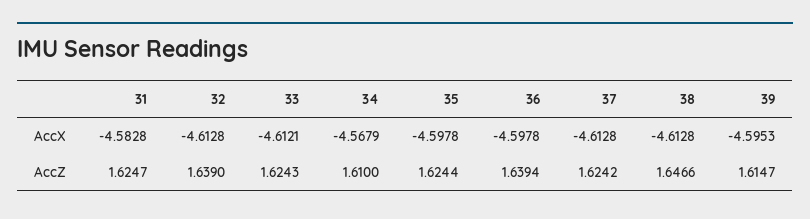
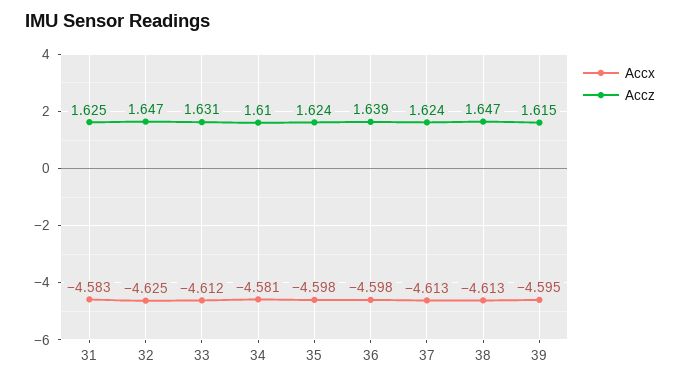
  {
    "AccX": {
      "31": -4.5828,
-     "32": -4.6128,
+     "32": -4.625,
      "33": -4.6121,
-     "34": -4.5679,
+     "34": -4.581,
      "35": -4.5978,
      "36": -4.5978,
      "37": -4.6128,
      "38": -4.6128,
      "39": -4.5953
    },
    "AccZ": {
      "31": 1.6247,
-     "32": 1.639,
+     "32": 1.647,
-     "33": 1.6243,
+     "33": 1.631,
      "34": 1.61,
      "35": 1.6244,
      "36": 1.6394,
      "37": 1.6242,
      "38": 1.6466,
      "39": 1.6147
    }
  }

